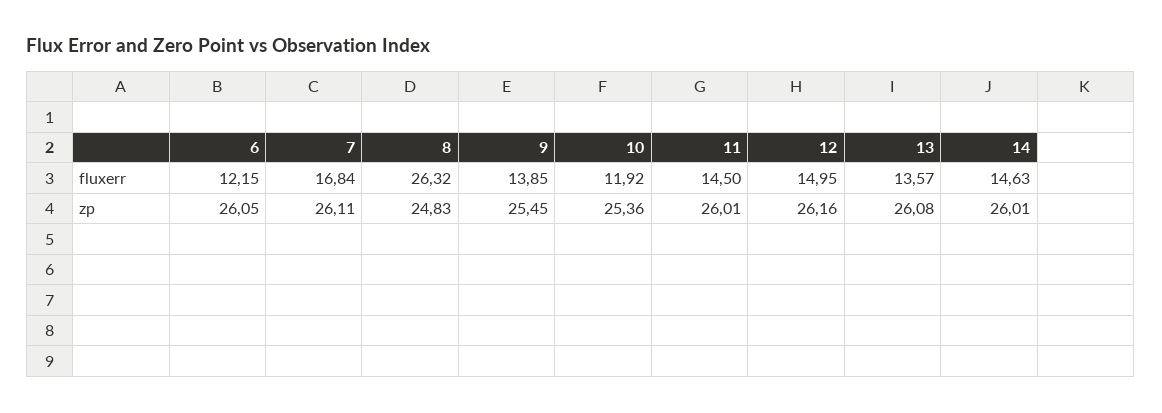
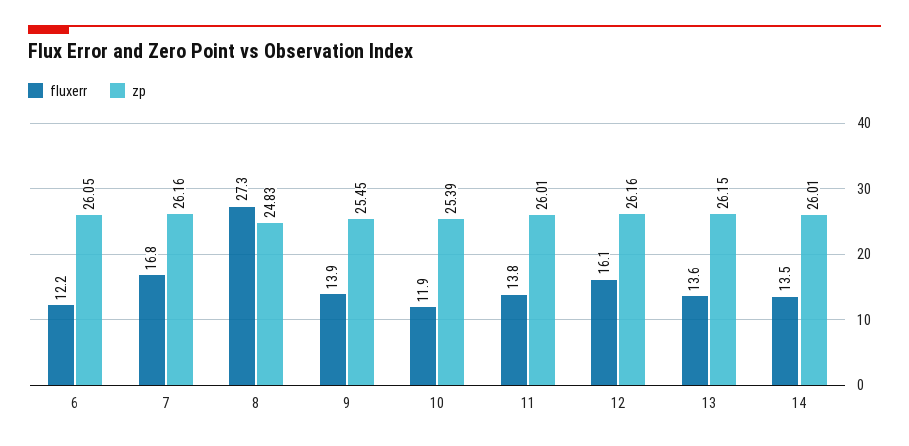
  {
    "fluxerr": {
      "6": 12.15,
      "7": 16.84,
-     "8": 26.32,
+     "8": 27.3,
      "9": 13.85,
      "10": 11.92,
-     "11": 14.5,
+     "11": 13.8,
-     "12": 14.95,
+     "12": 16.1,
      "13": 13.57,
-     "14": 14.63
+     "14": 13.5
    },
    "zp": {
      "6": 26.05,
-     "7": 26.11,
+     "7": 26.16,
      "8": 24.83,
      "9": 25.45,
-     "10": 25.36,
+     "10": 25.39,
      "11": 26.01,
      "12": 26.16,
-     "13": 26.08,
+     "13": 26.15,
      "14": 26.01
    }
  }

